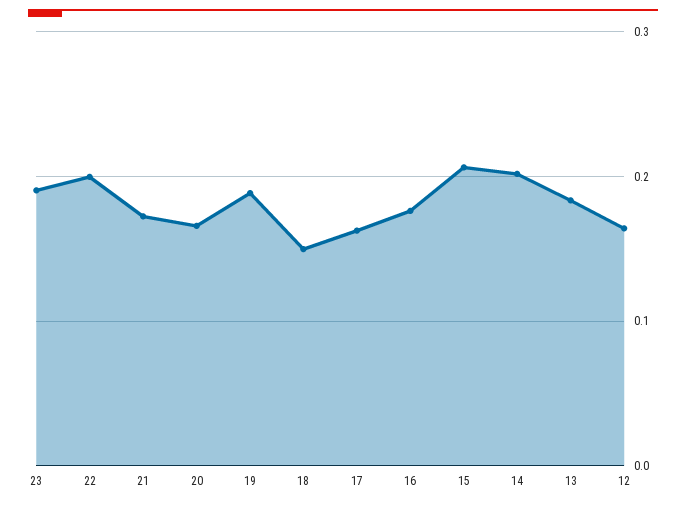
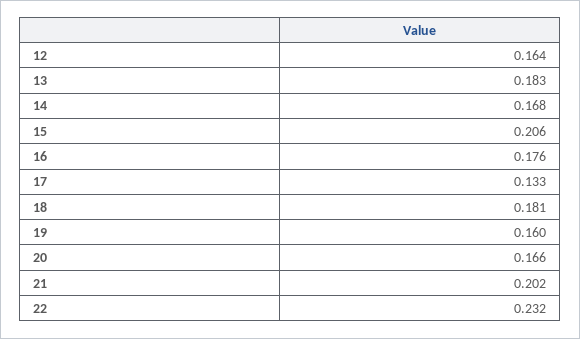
  {
-   "23": 0.19,
-   "22": 0.2,
+   "22": 0.232,
-   "21": 0.17,
+   "21": 0.202,
    "20": 0.166,
-   "19": 0.19,
+   "19": 0.16,
-   "18": 0.15,
+   "18": 0.181,
-   "17": 0.16,
+   "17": 0.133,
    "16": 0.176,
    "15": 0.206,
-   "14": 0.2,
+   "14": 0.168,
    "13": 0.183,
    "12": 0.164
  }

